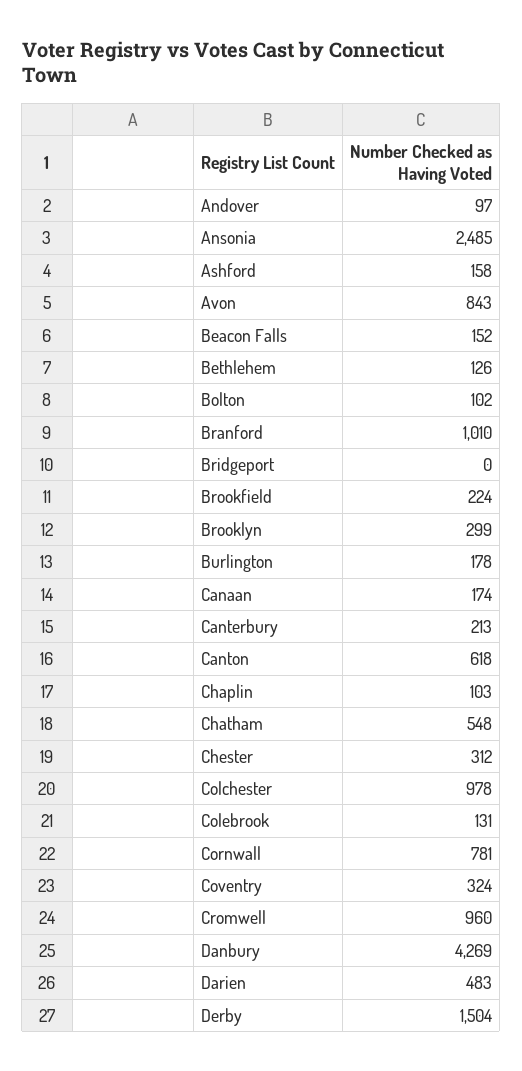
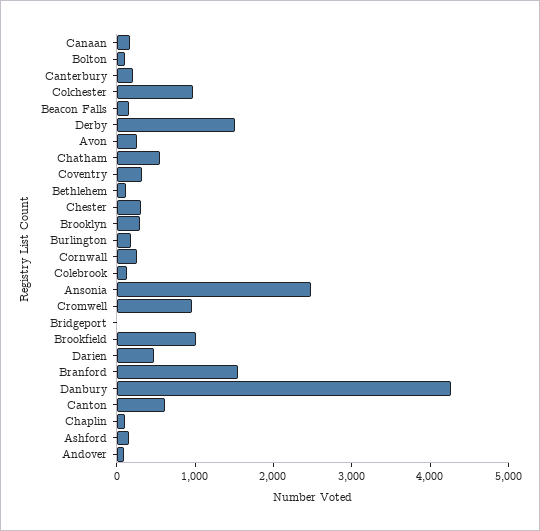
  {
    "Andover": 97,
    "Ansonia": 2485,
    "Ashford": 158,
-   "Avon": 843,
+   "Avon": 200,
    "Beacon Falls": 152,
    "Bethlehem": 126,
    "Bolton": 102,
-   "Branford": 1010,
+   "Branford": 1600,
    "Bridgeport": 0,
-   "Brookfield": 224,
+   "Brookfield": 1000,
    "Brooklyn": 299,
    "Burlington": 178,
    "Canaan": 174,
    "Canterbury": 213,
    "Canton": 618,
    "Chaplin": 103,
    "Chatham": 548,
    "Chester": 312,
    "Colchester": 978,
    "Colebrook": 131,
-   "Cornwall": 781,
+   "Cornwall": 200,
    "Coventry": 324,
    "Cromwell": 960,
    "Danbury": 4269,
    "Darien": 483,
    "Derby": 1504
  }

